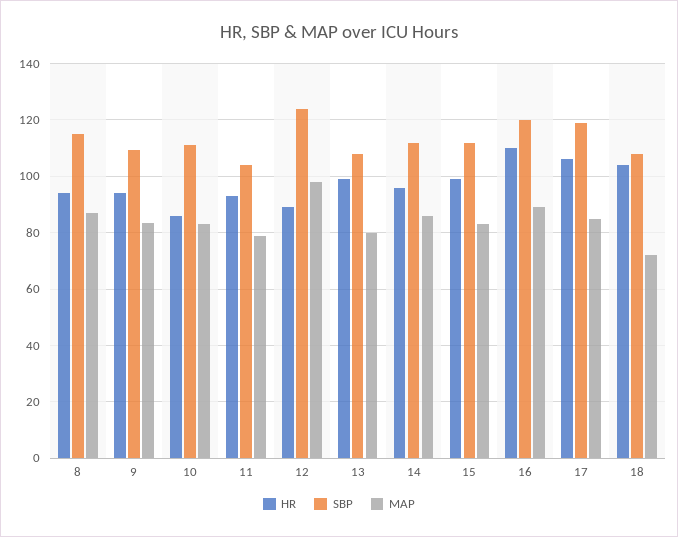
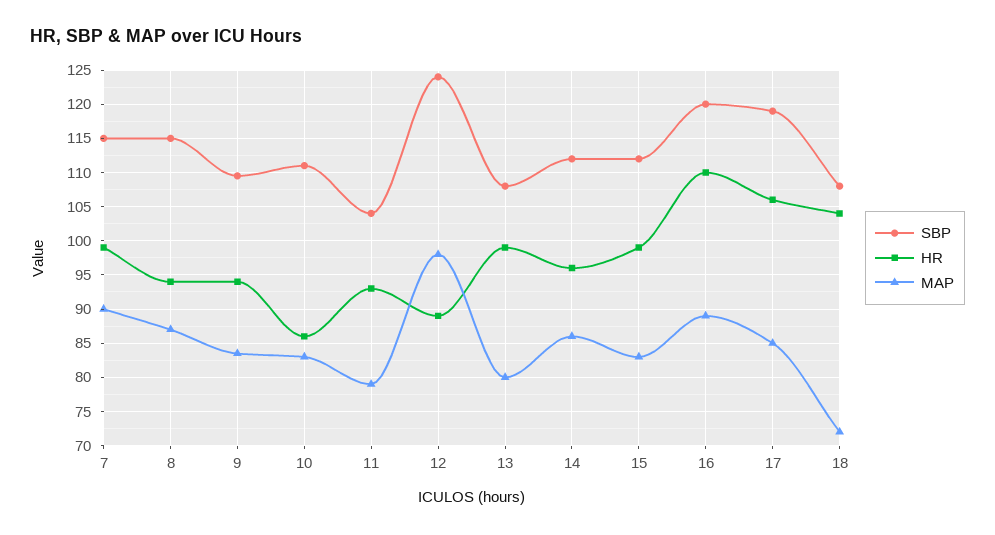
  {
    "HR": {
      "8": 94,
      "9": 94,
      "10": 86,
      "11": 93,
      "12": 89,
      "13": 99,
      "14": 96,
      "15": 99,
      "16": 110,
      "17": 106,
-     "18": 104
+     "18": 104,
+     "7": 99
    },
    "SBP": {
      "8": 115,
      "9": 110,
      "10": 111,
      "11": 104,
      "12": 124,
      "13": 108,
      "14": 112,
      "15": 112,
      "16": 120,
      "17": 119,
-     "18": 108
+     "18": 108,
+     "7": 115
    },
    "MAP": {
      "8": 87,
      "9": 84,
      "10": 83,
      "11": 79,
      "12": 98,
      "13": 80,
      "14": 86,
      "15": 83,
      "16": 89,
      "17": 85,
-     "18": 72
+     "18": 72,
+     "7": 90
    }
  }

